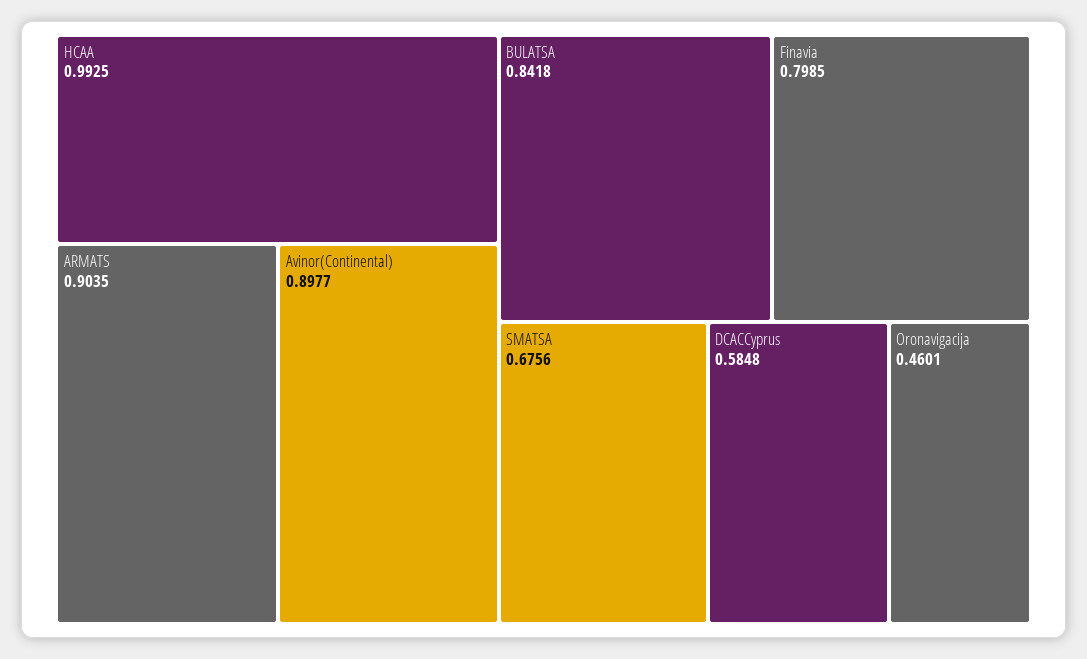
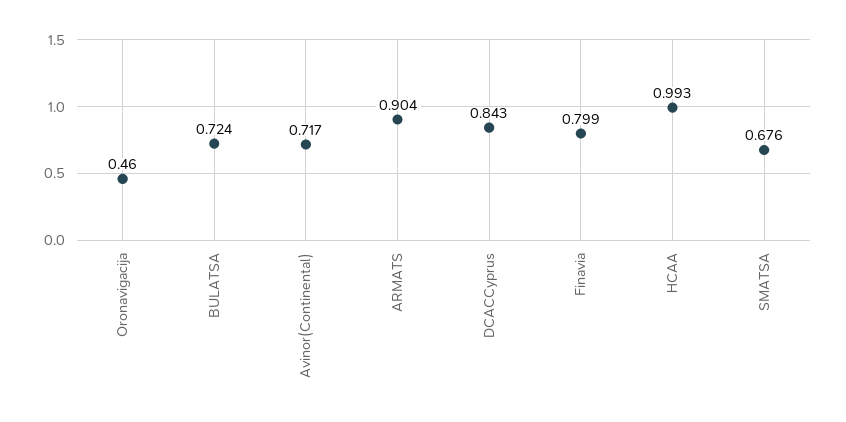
  {
    "HCAA": 0.9925,
    "ARMATS": 0.9035,
-   "Avinor(Continental)": 0.8977,
+   "Avinor(Continental)": 0.717,
-   "BULATSA": 0.8418,
+   "BULATSA": 0.724,
    "Finavia": 0.7985,
    "SMATSA": 0.6756,
-   "DCACCyprus": 0.5848,
+   "DCACCyprus": 0.843,
    "Oronavigacija": 0.4601
  }

